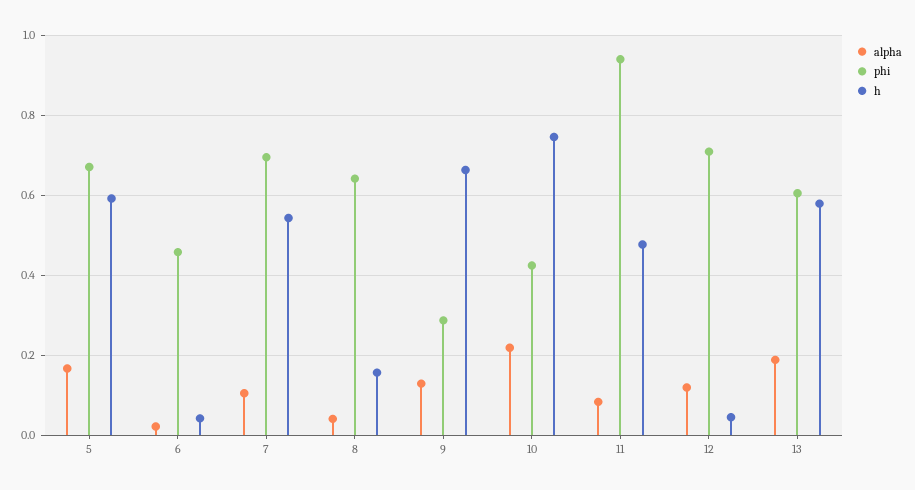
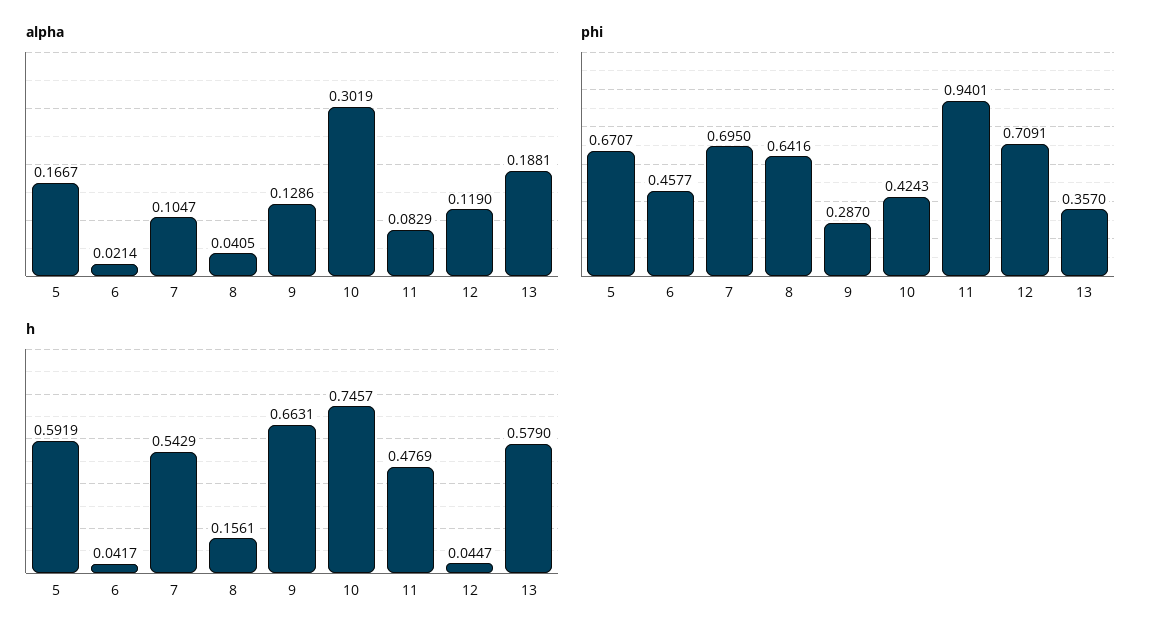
  {
    "alpha": {
      "5": 0.1667,
      "6": 0.0214,
      "7": 0.1047,
      "8": 0.0405,
      "9": 0.1286,
-     "10": 0.22,
+     "10": 0.3019,
      "11": 0.0829,
      "12": 0.119,
      "13": 0.1881
    },
    "phi": {
      "5": 0.6707,
      "6": 0.4577,
      "7": 0.695,
      "8": 0.6416,
      "9": 0.287,
      "10": 0.4243,
      "11": 0.9401,
      "12": 0.7091,
-     "13": 0.6
+     "13": 0.357
    },
    "h": {
      "5": 0.5919,
      "6": 0.0417,
      "7": 0.5429,
      "8": 0.1561,
      "9": 0.6631,
      "10": 0.7457,
      "11": 0.4769,
      "12": 0.0447,
      "13": 0.579
    }
  }

